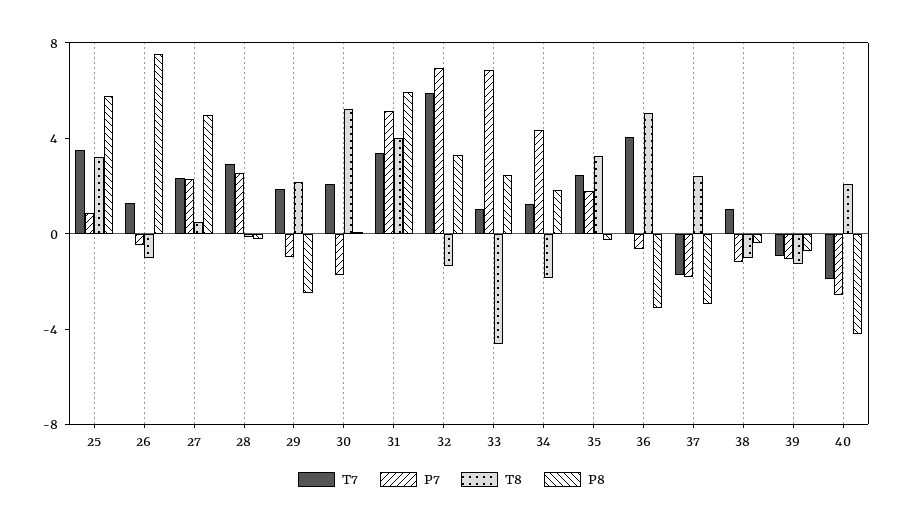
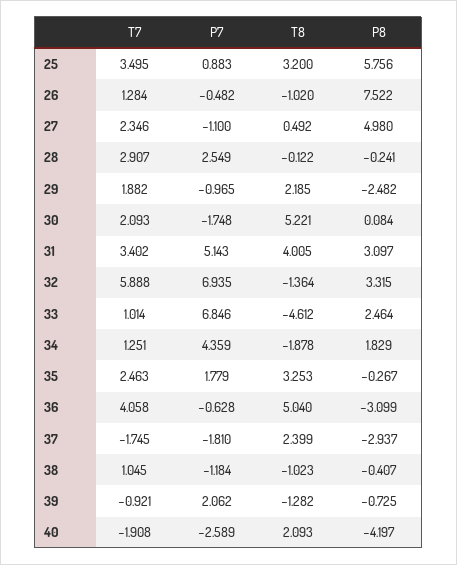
  {
    "T7": {
      "25": 3.495,
      "26": 1.284,
      "27": 2.346,
      "28": 2.907,
      "29": 1.882,
      "30": 2.093,
      "31": 3.402,
      "32": 5.888,
      "33": 1.014,
      "34": 1.251,
      "35": 2.463,
      "36": 4.058,
      "37": -1.745,
      "38": 1.045,
      "39": -0.921,
      "40": -1.908
    },
    "P7": {
      "25": 0.883,
      "26": -0.482,
-     "27": 2,
+     "27": -1.1,
      "28": 2.549,
      "29": -0.965,
      "30": -1.748,
      "31": 5.143,
      "32": 6.935,
      "33": 6.846,
      "34": 4.359,
      "35": 1.779,
      "36": -0.628,
      "37": -1.81,
      "38": -1.184,
-     "39": -1,
+     "39": 2.062,
      "40": -2.589
    },
    "T8": {
      "25": 3.2,
      "26": -1.02,
      "27": 0.492,
      "28": -0.122,
      "29": 2.185,
      "30": 5.221,
      "31": 4.005,
      "32": -1.364,
      "33": -4.612,
      "34": -1.878,
      "35": 3.253,
      "36": 5.04,
      "37": 2.399,
      "38": -1.023,
      "39": -1.282,
      "40": 2.093
    },
    "P8": {
      "25": 5.756,
      "26": 7.522,
      "27": 4.98,
      "28": -0.241,
      "29": -2.482,
      "30": 0.084,
-     "31": 6,
+     "31": 3.097,
      "32": 3.315,
      "33": 2.464,
      "34": 1.829,
      "35": -0.267,
      "36": -3.099,
      "37": -2.937,
      "38": -0.407,
      "39": -0.725,
      "40": -4.197
    }
  }

